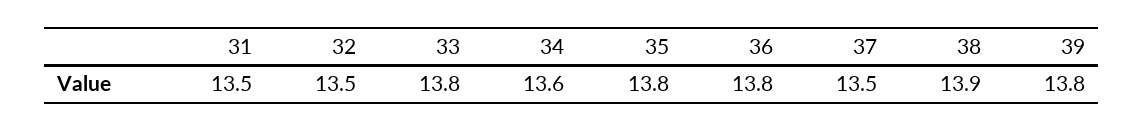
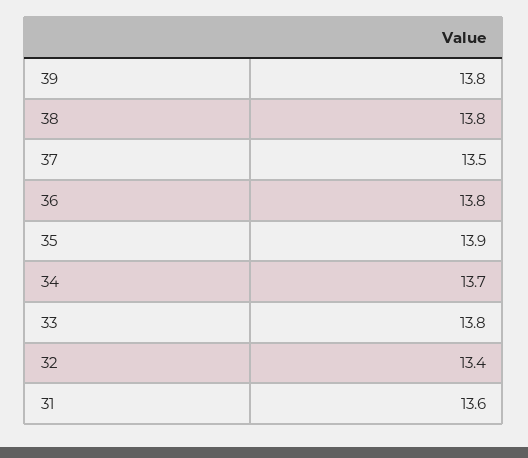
  {
-   "31": 13.5,
+   "31": 13.6,
-   "32": 13.5,
+   "32": 13.4,
    "33": 13.8,
-   "34": 13.6,
+   "34": 13.7,
-   "35": 13.8,
+   "35": 13.9,
    "36": 13.8,
    "37": 13.5,
-   "38": 13.9,
+   "38": 13.8,
    "39": 13.8
  }

